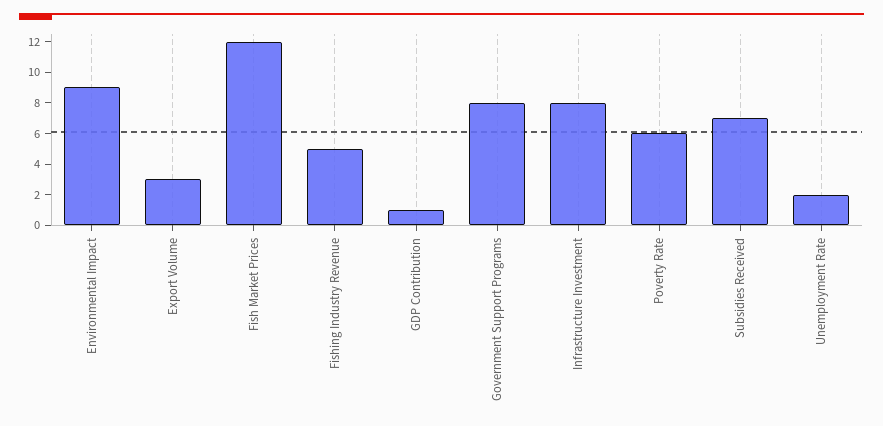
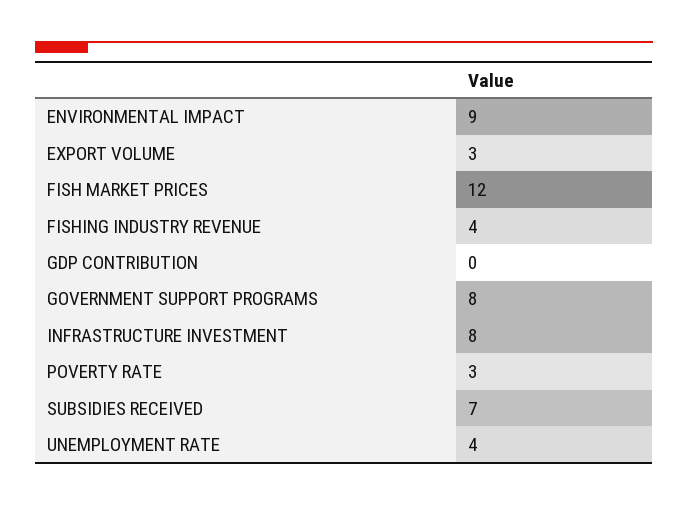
  {
    "Environmental Impact": 9,
    "Export Volume": 3,
    "Fish Market Prices": 12,
-   "Fishing Industry Revenue": 5,
+   "Fishing Industry Revenue": 4,
-   "GDP Contribution": 1,
+   "GDP Contribution": 0,
    "Government Support Programs": 8,
    "Infrastructure Investment": 8,
-   "Poverty Rate": 6,
+   "Poverty Rate": 3,
    "Subsidies Received": 7,
-   "Unemployment Rate": 2
+   "Unemployment Rate": 4
  }

